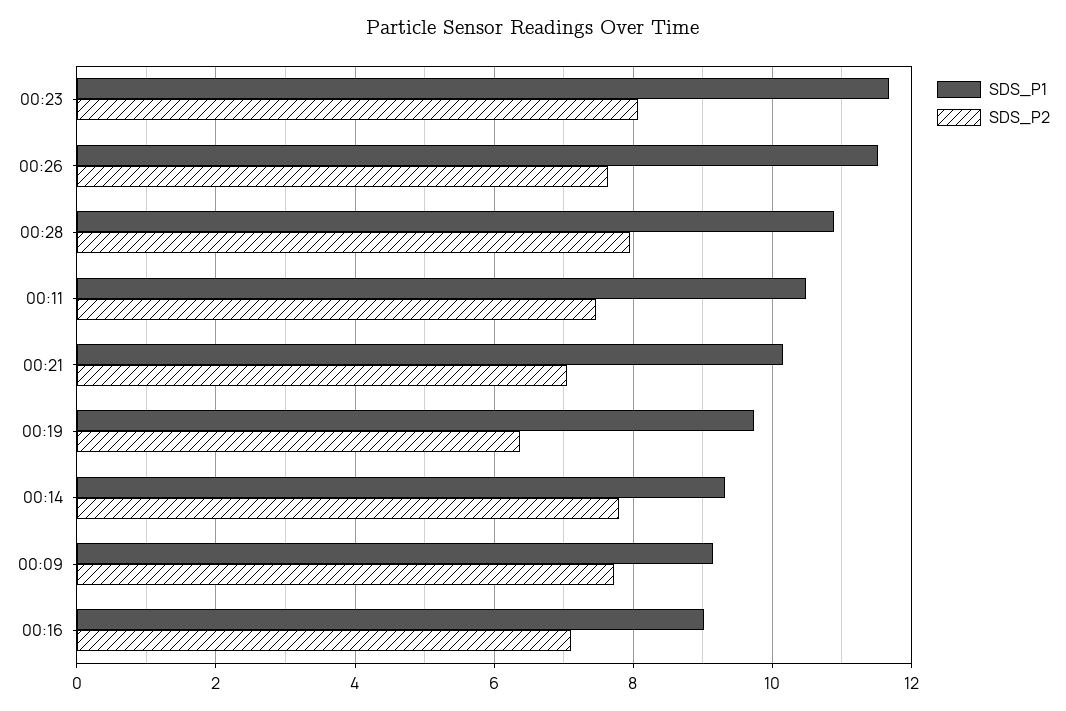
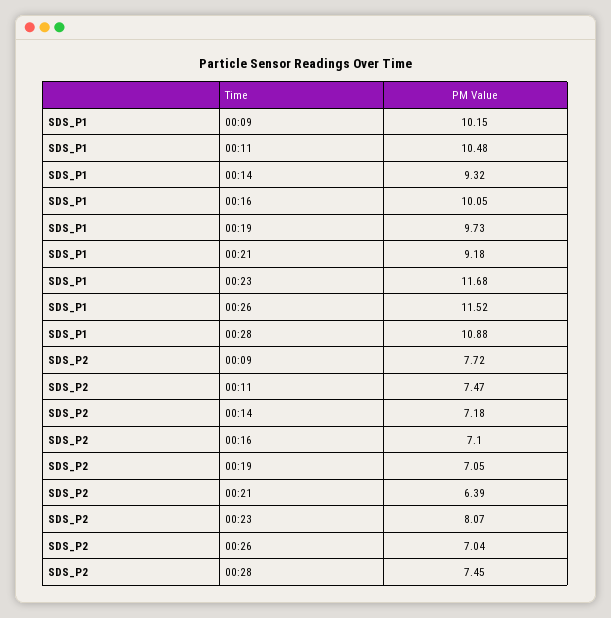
  {
    "SDS_P1": {
      "00:23": 11.68,
      "00:26": 11.52,
      "00:28": 10.88,
      "00:11": 10.48,
-     "00:21": 10.2,
+     "00:21": 9.18,
      "00:19": 9.73,
      "00:14": 9.32,
-     "00:09": 9.2,
+     "00:09": 10.15,
-     "00:16": 9
+     "00:16": 10.05
    },
    "SDS_P2": {
      "00:23": 8.07,
-     "00:26": 7.6,
+     "00:26": 7.04,
-     "00:28": 8,
+     "00:28": 7.45,
      "00:11": 7.47,
-     "00:21": 7,
+     "00:21": 6.39,
-     "00:19": 6.4,
+     "00:19": 7.05,
-     "00:14": 7.8,
+     "00:14": 7.18,
      "00:09": 7.72,
      "00:16": 7.1
    }
  }

